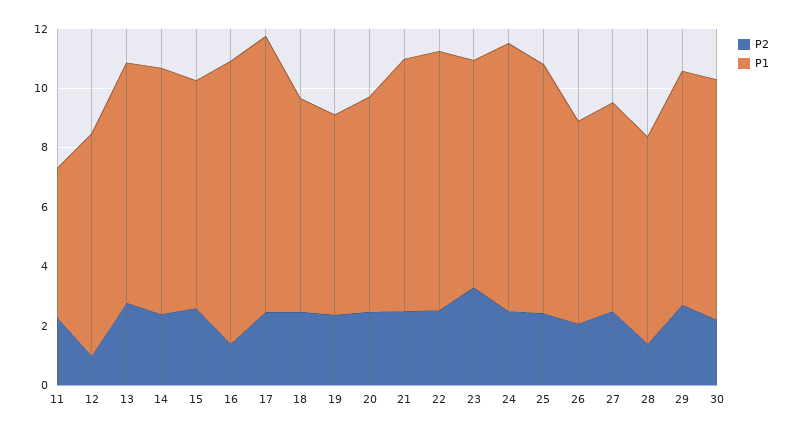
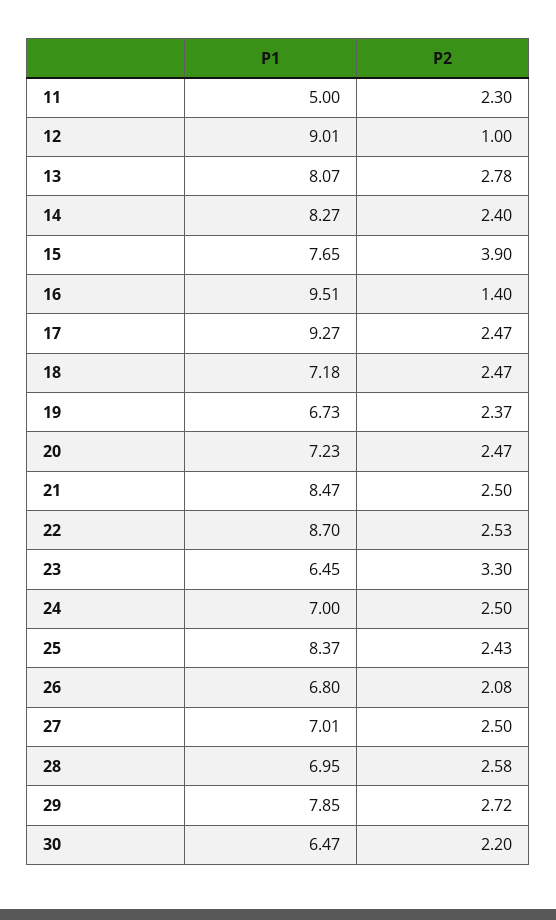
  {
    "P2": {
      "11": 2.3,
      "12": 1,
      "13": 2.78,
      "14": 2.4,
-     "15": 2.5,
+     "15": 3.9,
      "16": 1.4,
      "17": 2.47,
      "18": 2.47,
      "19": 2.37,
      "20": 2.47,
      "21": 2.5,
      "22": 2.53,
      "23": 3.3,
      "24": 2.5,
      "25": 2.43,
      "26": 2.08,
      "27": 2.5,
-     "28": 1.5,
+     "28": 2.58,
      "29": 2.72,
      "30": 2.2
    },
    "P1": {
      "11": 5,
-     "12": 7.5,
+     "12": 9.01,
      "13": 8.07,
      "14": 8.27,
      "15": 7.65,
      "16": 9.51,
      "17": 9.27,
      "18": 7.18,
      "19": 6.73,
      "20": 7.23,
      "21": 8.47,
      "22": 8.7,
-     "23": 7.5,
+     "23": 6.45,
-     "24": 9,
+     "24": 7,
      "25": 8.37,
      "26": 6.8,
      "27": 7.01,
      "28": 6.95,
      "29": 7.85,
-     "30": 8
+     "30": 6.47
    }
  }

